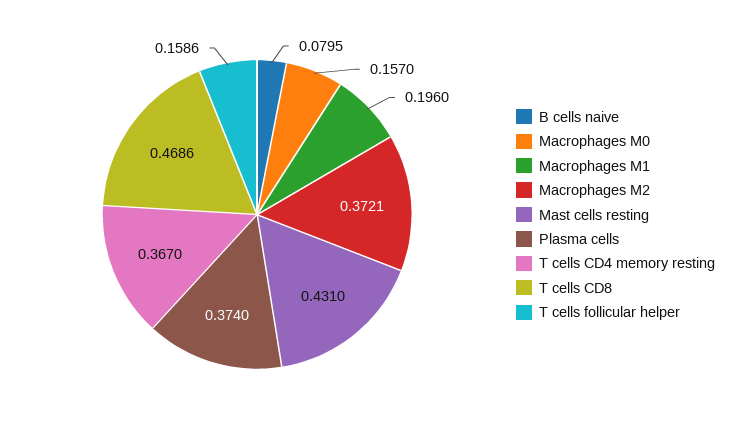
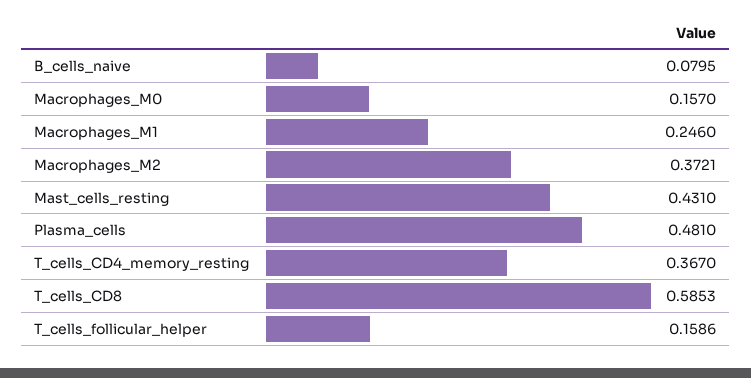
  {
    "B cells naive": 0.0795,
    "Macrophages M0": 0.157,
-   "Macrophages M1": 0.196,
+   "Macrophages M1": 0.246,
    "Macrophages M2": 0.3721,
    "Mast cells resting": 0.431,
-   "Plasma cells": 0.374,
+   "Plasma cells": 0.481,
    "T cells CD4 memory resting": 0.367,
-   "T cells CD8": 0.4686,
+   "T cells CD8": 0.5853,
    "T cells follicular helper": 0.1586
  }

